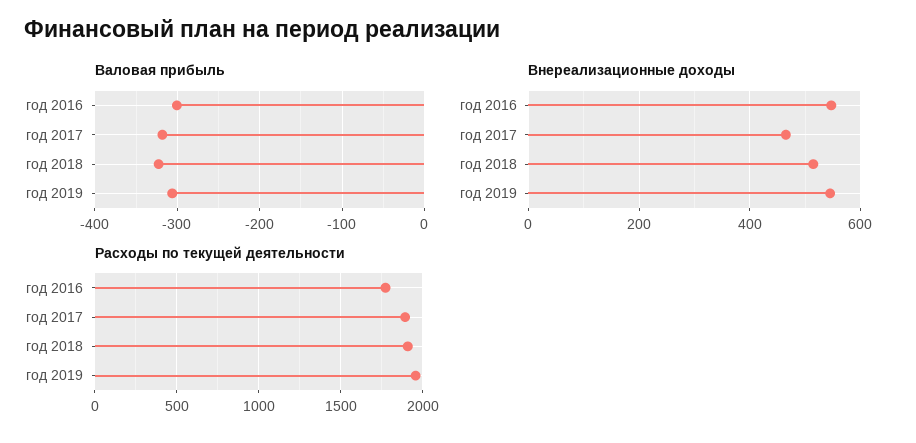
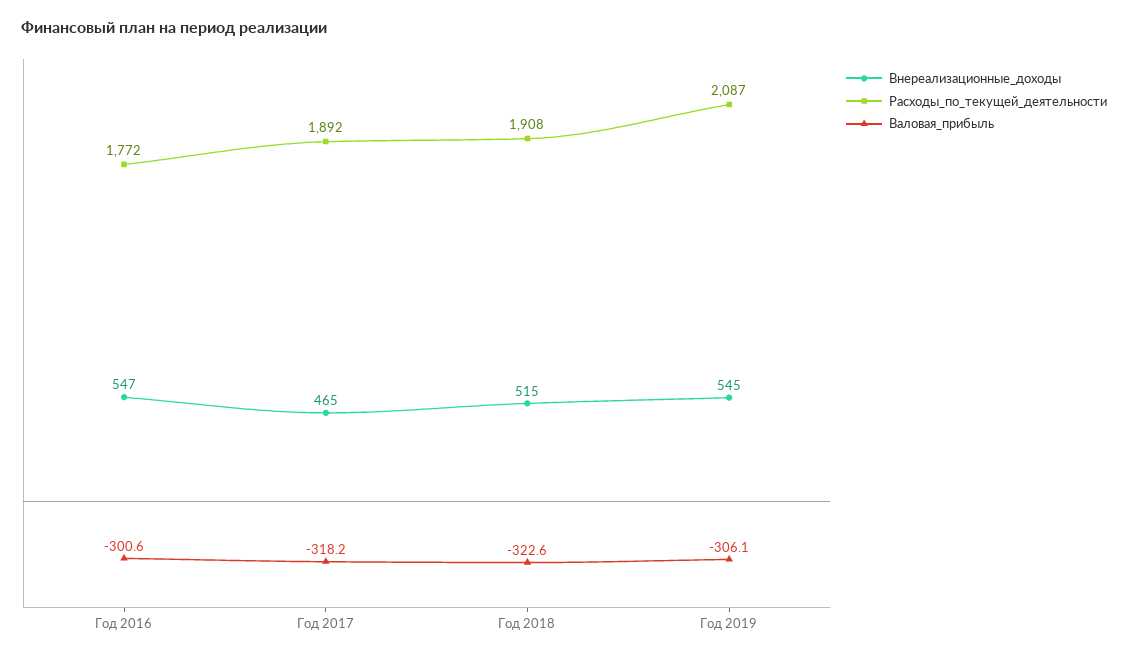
  {
    "Валовая прибыль": {
      "год 2016": -300.6,
      "год 2017": -318.2,
      "год 2018": -322.6,
      "год 2019": -306.1
    },
    "Внереализационные доходы": {
      "год 2016": 547,
      "год 2017": 465,
      "год 2018": 515,
      "год 2019": 545
    },
    "Расходы по текущей деятельности": {
      "год 2016": 1772,
      "год 2017": 1892,
      "год 2018": 1908,
-     "год 2019": 1950
+     "год 2019": 2087
    }
  }

